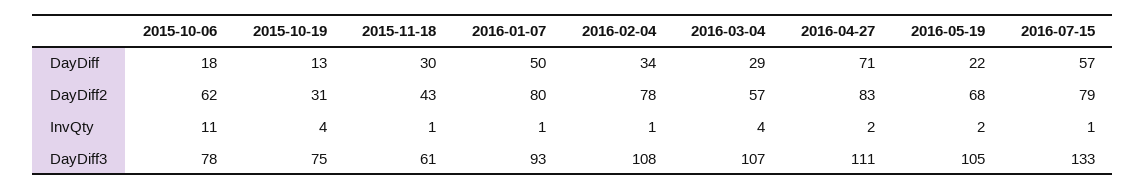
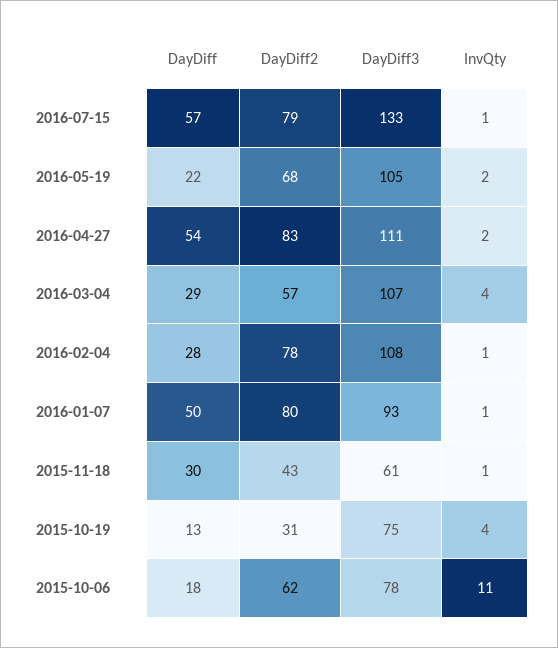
  {
    "2015-10-06": {
      "DayDiff": 18,
      "DayDiff2": 62,
      "InvQty": 11,
      "DayDiff3": 78
    },
    "2015-10-19": {
      "DayDiff": 13,
      "DayDiff2": 31,
      "InvQty": 4,
      "DayDiff3": 75
    },
    "2015-11-18": {
      "DayDiff": 30,
      "DayDiff2": 43,
      "InvQty": 1,
      "DayDiff3": 61
    },
    "2016-01-07": {
      "DayDiff": 50,
      "DayDiff2": 80,
      "InvQty": 1,
      "DayDiff3": 93
    },
    "2016-02-04": {
-     "DayDiff": 34,
+     "DayDiff": 28,
      "DayDiff2": 78,
      "InvQty": 1,
      "DayDiff3": 108
    },
    "2016-03-04": {
      "DayDiff": 29,
      "DayDiff2": 57,
      "InvQty": 4,
      "DayDiff3": 107
    },
    "2016-04-27": {
-     "DayDiff": 71,
+     "DayDiff": 54,
      "DayDiff2": 83,
      "InvQty": 2,
      "DayDiff3": 111
    },
    "2016-05-19": {
      "DayDiff": 22,
      "DayDiff2": 68,
      "InvQty": 2,
      "DayDiff3": 105
    },
    "2016-07-15": {
      "DayDiff": 57,
      "DayDiff2": 79,
      "InvQty": 1,
      "DayDiff3": 133
    }
  }

